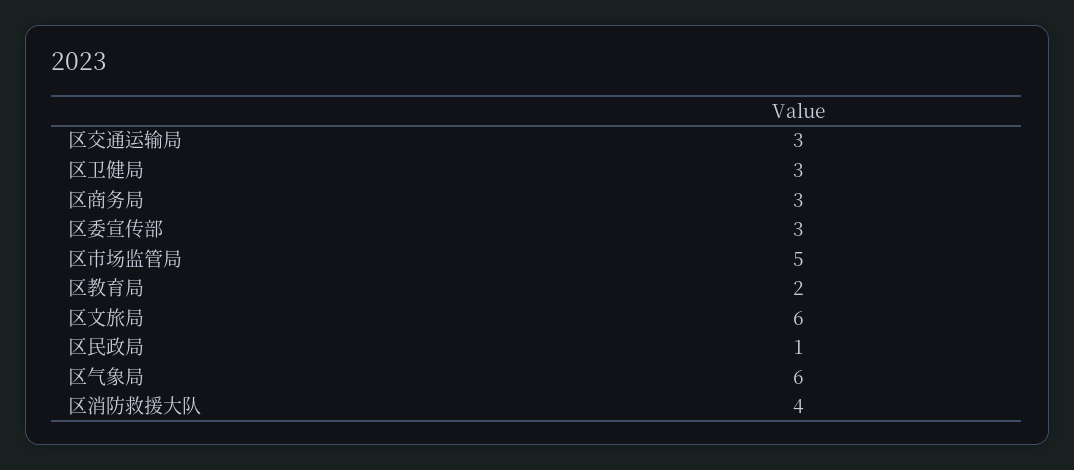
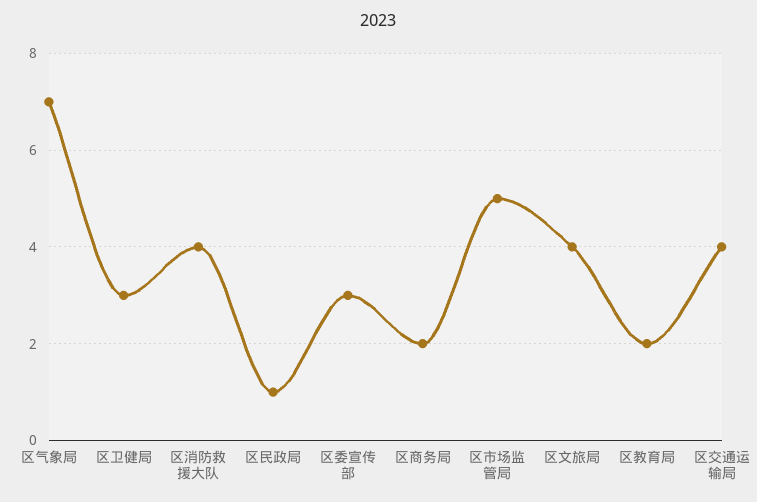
  {
-   "区交通运输局": 3,
+   "区交通运输局": 4,
    "区卫健局": 3,
-   "区商务局": 3,
+   "区商务局": 2,
    "区委宣传部": 3,
    "区市场监管局": 5,
    "区教育局": 2,
-   "区文旅局": 6,
+   "区文旅局": 4,
    "区民政局": 1,
-   "区气象局": 6,
+   "区气象局": 7,
    "区消防救援大队": 4
  }

